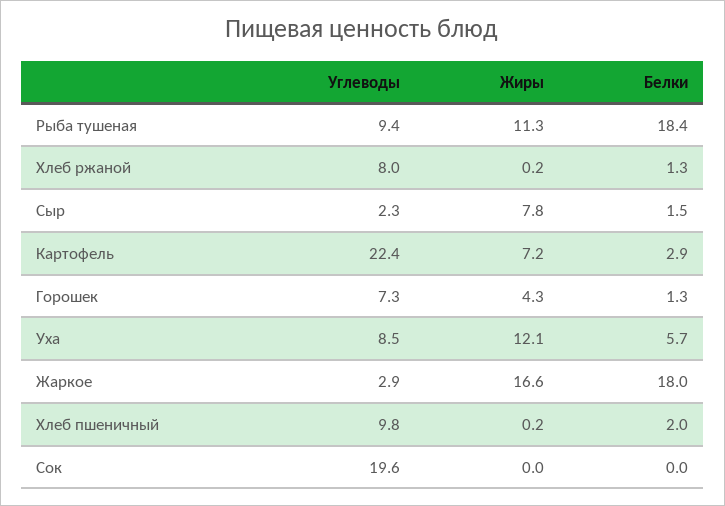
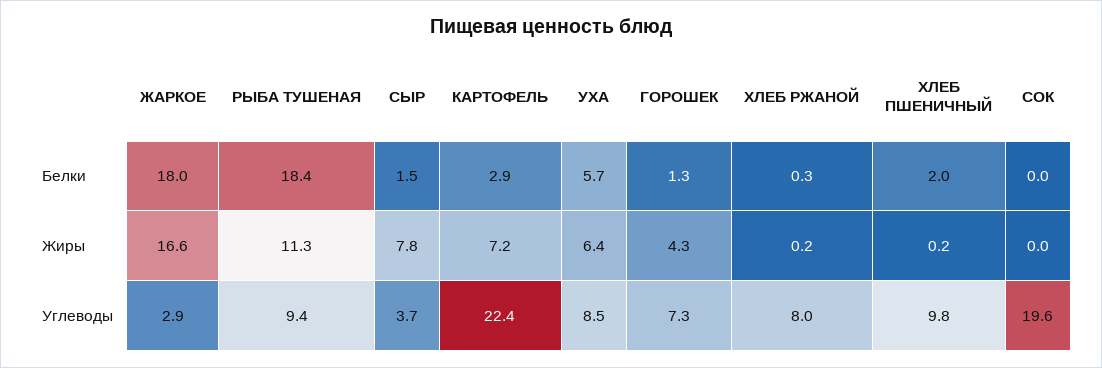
  {
    "Углеводы": {
      "Рыба тушеная": 9.4,
      "Хлеб ржаной": 8,
-     "Сыр": 2.3,
+     "Сыр": 3.7,
      "Картофель": 22.4,
      "Горошек": 7.3,
      "Уха": 8.5,
      "Жаркое": 2.9,
      "Хлеб пшеничный": 9.8,
      "Сок": 19.6
    },
    "Жиры": {
      "Рыба тушеная": 11.3,
      "Хлеб ржаной": 0.2,
      "Сыр": 7.8,
      "Картофель": 7.2,
      "Горошек": 4.3,
-     "Уха": 12.1,
+     "Уха": 6.4,
      "Жаркое": 16.6,
      "Хлеб пшеничный": 0.2,
      "Сок": 0
    },
    "Белки": {
      "Рыба тушеная": 18.4,
-     "Хлеб ржаной": 1.3,
+     "Хлеб ржаной": 0.3,
      "Сыр": 1.5,
      "Картофель": 2.9,
      "Горошек": 1.3,
      "Уха": 5.7,
      "Жаркое": 18,
      "Хлеб пшеничный": 2,
      "Сок": 0
    }
  }

